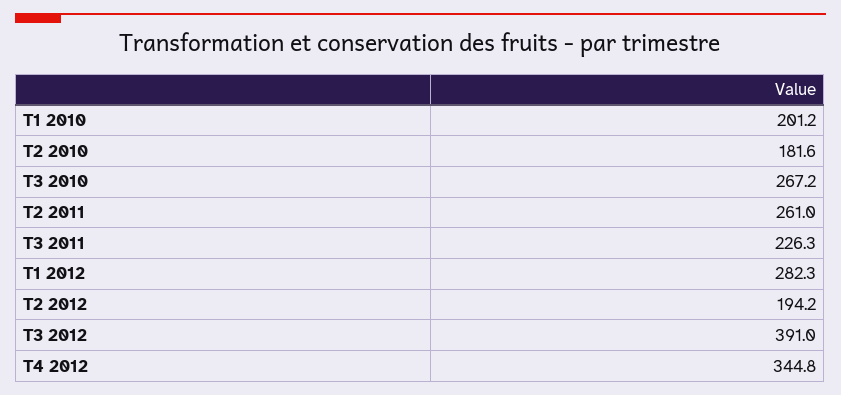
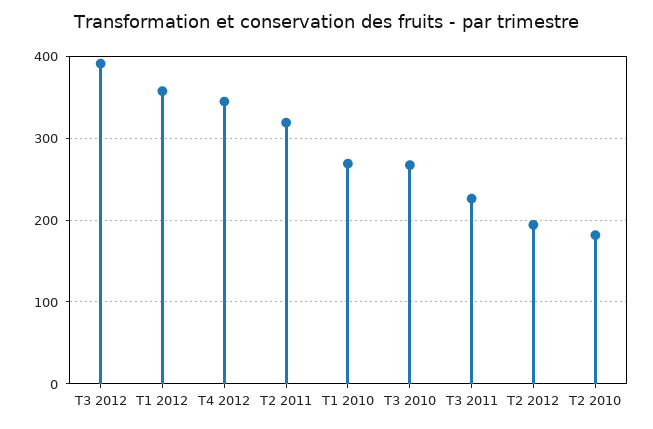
  {
-   "T1 2010": 201.2,
+   "T1 2010": 270,
    "T2 2010": 181.6,
    "T3 2010": 267.2,
-   "T2 2011": 261,
+   "T2 2011": 320,
    "T3 2011": 226.3,
-   "T1 2012": 282.3,
+   "T1 2012": 360,
    "T2 2012": 194.2,
    "T3 2012": 391,
    "T4 2012": 344.8
  }

